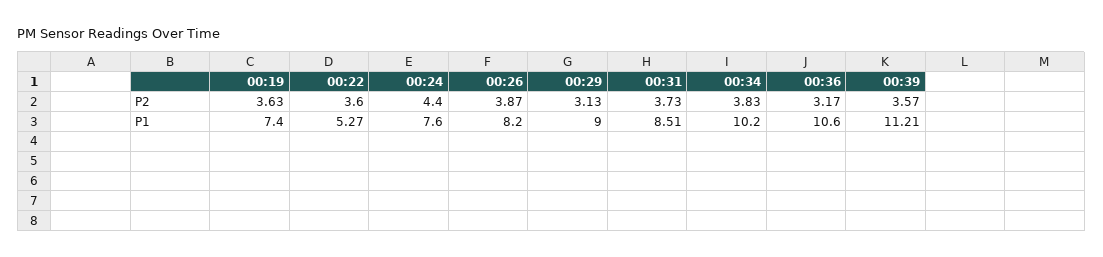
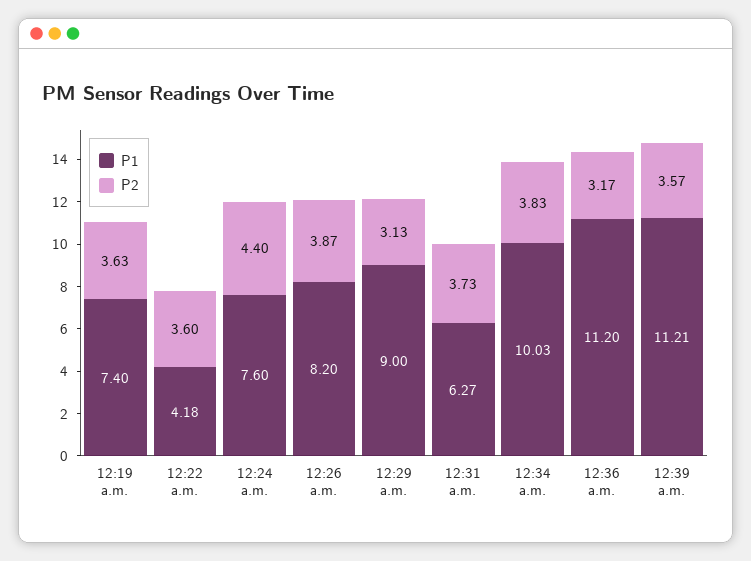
  {
    "P2": {
      "00:19": 3.63,
      "00:22": 3.6,
      "00:24": 4.4,
      "00:26": 3.87,
      "00:29": 3.13,
      "00:31": 3.73,
      "00:34": 3.83,
      "00:36": 3.17,
      "00:39": 3.57
    },
    "P1": {
      "00:19": 7.4,
-     "00:22": 5.27,
+     "00:22": 4.18,
      "00:24": 7.6,
      "00:26": 8.2,
      "00:29": 9,
-     "00:31": 8.51,
+     "00:31": 6.27,
-     "00:34": 10.2,
+     "00:34": 10.03,
-     "00:36": 10.6,
+     "00:36": 11.2,
      "00:39": 11.21
    }
  }

